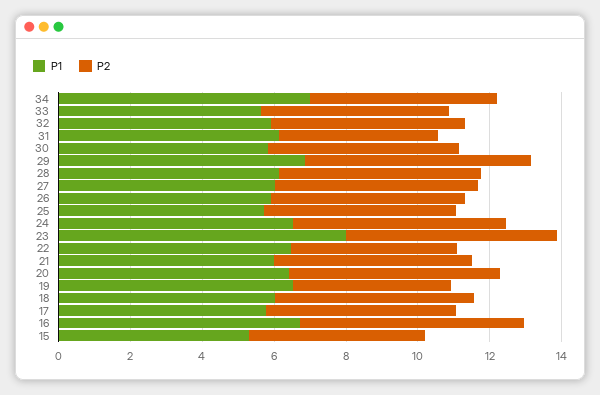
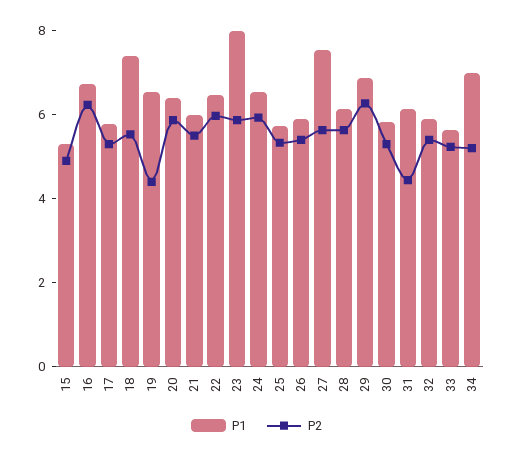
  {
    "P1": {
      "34": 7,
      "33": 5.5,
      "32": 6,
      "31": 6,
      "30": 6,
      "29": 7,
      "28": 6,
-     "27": 6,
+     "27": 7.5,
      "26": 6,
      "25": 5.5,
      "24": 6.5,
      "23": 8,
      "22": 6.5,
      "21": 6,
      "20": 6.5,
      "19": 6.5,
-     "18": 6,
+     "18": 7.5,
      "17": 6,
      "16": 6.5,
      "15": 5.5
    },
    "P2": {
      "34": 5,
      "33": 5,
      "32": 5.5,
      "31": 4.5,
      "30": 5.5,
      "29": 6.5,
      "28": 5.5,
      "27": 5.5,
      "26": 5.5,
      "25": 5.5,
      "24": 6,
      "23": 6,
-     "22": 4.5,
+     "22": 6,
      "21": 5.5,
      "20": 6,
      "19": 4.5,
      "18": 5.5,
      "17": 5.5,
      "16": 6,
      "15": 5
    }
  }

